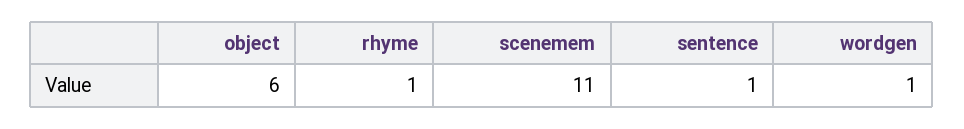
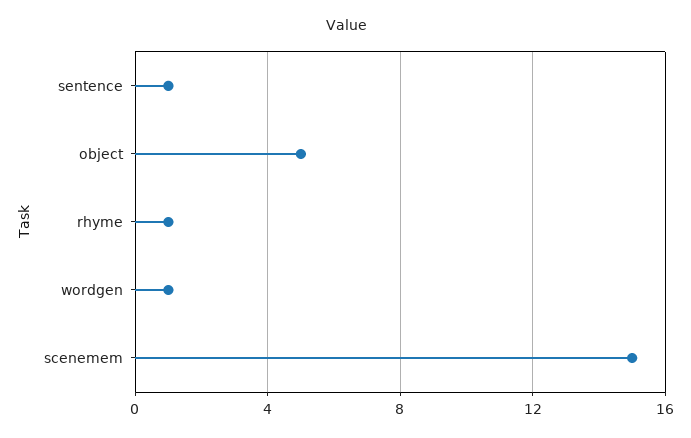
  {
-   "object": 6,
+   "object": 5,
    "rhyme": 1,
-   "scenemem": 11,
+   "scenemem": 15,
    "sentence": 1,
    "wordgen": 1
  }

